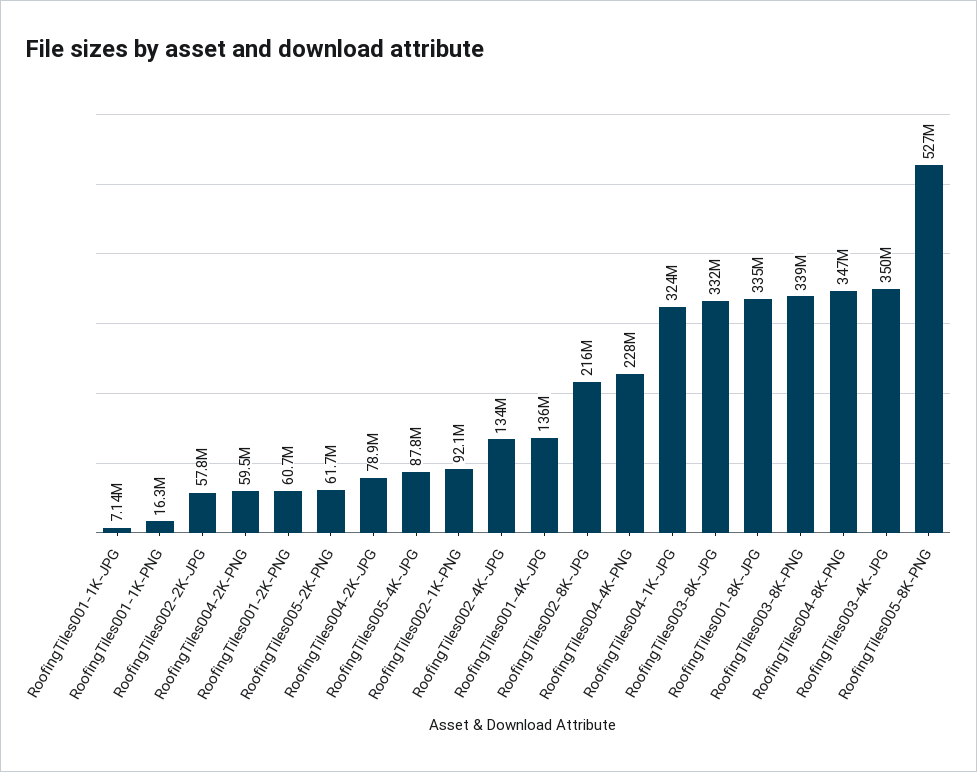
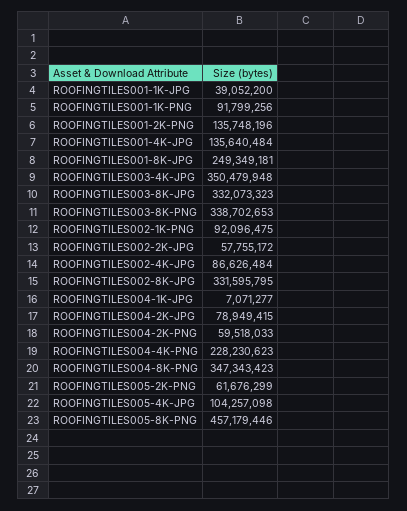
  {
-   "RoofingTiles001-1K-JPG": 7140000,
+   "RoofingTiles001-1K-JPG": 39052200,
-   "RoofingTiles001-1K-PNG": 16300000,
+   "RoofingTiles001-1K-PNG": 91799256,
    "RoofingTiles002-2K-JPG": 57755172,
    "RoofingTiles004-2K-PNG": 59518033,
-   "RoofingTiles001-2K-PNG": 60700000,
+   "RoofingTiles001-2K-PNG": 135748196,
    "RoofingTiles005-2K-PNG": 61676299,
    "RoofingTiles004-2K-JPG": 78949415,
-   "RoofingTiles005-4K-JPG": 87800000,
+   "RoofingTiles005-4K-JPG": 104257098,
    "RoofingTiles002-1K-PNG": 92096475,
-   "RoofingTiles002-4K-JPG": 134000000,
+   "RoofingTiles002-4K-JPG": 86626484,
    "RoofingTiles001-4K-JPG": 135640484,
-   "RoofingTiles002-8K-JPG": 216000000,
+   "RoofingTiles002-8K-JPG": 331595795,
    "RoofingTiles004-4K-PNG": 228230623,
-   "RoofingTiles004-1K-JPG": 324000000,
+   "RoofingTiles004-1K-JPG": 7071277,
    "RoofingTiles003-8K-JPG": 332073323,
-   "RoofingTiles001-8K-JPG": 335000000,
+   "RoofingTiles001-8K-JPG": 249349181,
    "RoofingTiles003-8K-PNG": 338702653,
    "RoofingTiles004-8K-PNG": 347343423,
    "RoofingTiles003-4K-JPG": 350479948,
-   "RoofingTiles005-8K-PNG": 527000000
+   "RoofingTiles005-8K-PNG": 457179446
  }

